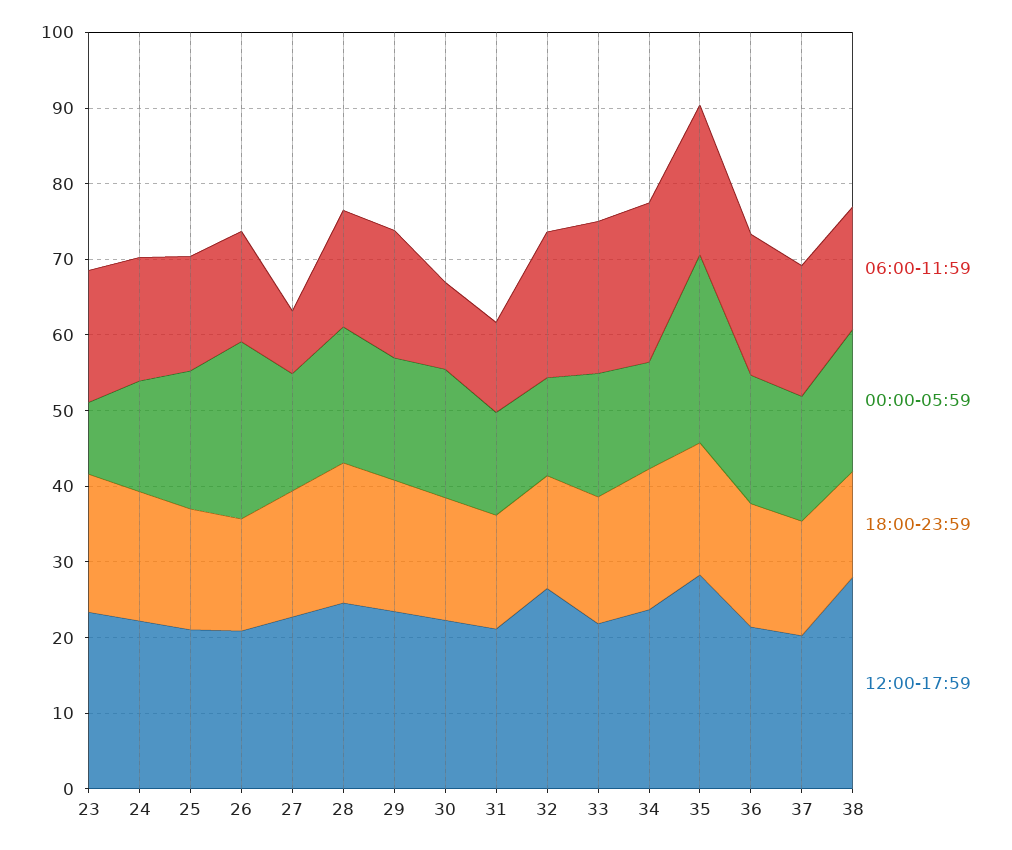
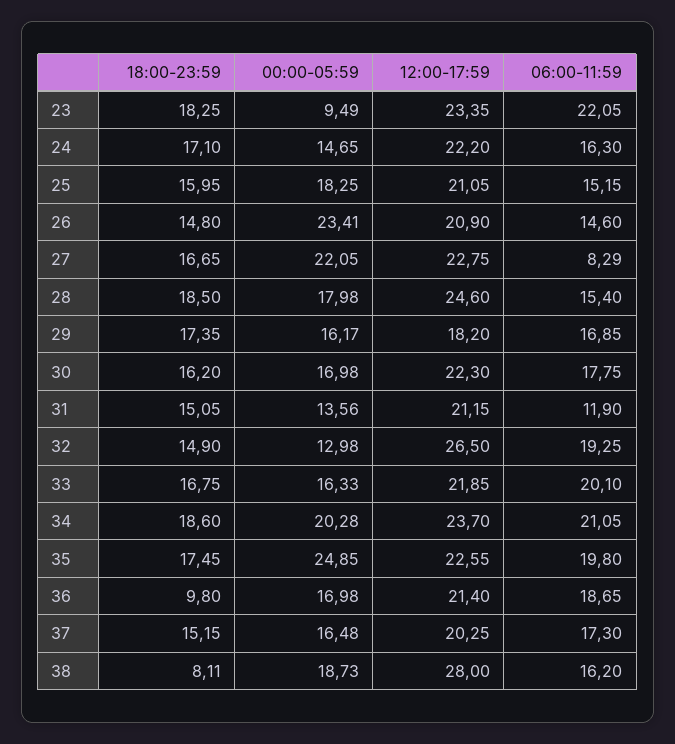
  {
    "06:00-11:59": {
-     "23": 18,
+     "23": 22.05,
      "24": 16.3,
      "25": 15.15,
      "26": 14.6,
      "27": 8.29,
      "28": 15.4,
      "29": 16.85,
-     "30": 12,
+     "30": 17.75,
      "31": 11.9,
      "32": 19.25,
      "33": 20.1,
      "34": 21.05,
      "35": 19.8,
      "36": 18.65,
      "37": 17.3,
      "38": 16.2
    },
    "00:00-05:59": {
      "23": 9.49,
      "24": 14.65,
      "25": 18.25,
      "26": 23.41,
-     "27": 16,
+     "27": 22.05,
      "28": 17.98,
      "29": 16.17,
      "30": 16.98,
      "31": 13.56,
      "32": 12.98,
      "33": 16.33,
-     "34": 14,
+     "34": 20.28,
      "35": 24.85,
      "36": 16.98,
      "37": 16.48,
      "38": 18.73
    },
    "18:00-23:59": {
      "23": 18.25,
      "24": 17.1,
      "25": 15.95,
      "26": 14.8,
      "27": 16.65,
      "28": 18.5,
      "29": 17.35,
      "30": 16.2,
      "31": 15.05,
      "32": 14.9,
      "33": 16.75,
      "34": 18.6,
      "35": 17.45,
-     "36": 16,
+     "36": 9.8,
      "37": 15.15,
-     "38": 14
+     "38": 8.11
    },
    "12:00-17:59": {
      "23": 23.35,
      "24": 22.2,
      "25": 21.05,
      "26": 20.9,
      "27": 22.75,
      "28": 24.6,
-     "29": 24,
+     "29": 18.2,
      "30": 22.3,
      "31": 21.15,
      "32": 26.5,
      "33": 21.85,
      "34": 23.7,
-     "35": 28,
+     "35": 22.55,
      "36": 21.4,
      "37": 20.25,
      "38": 28
    }
  }

